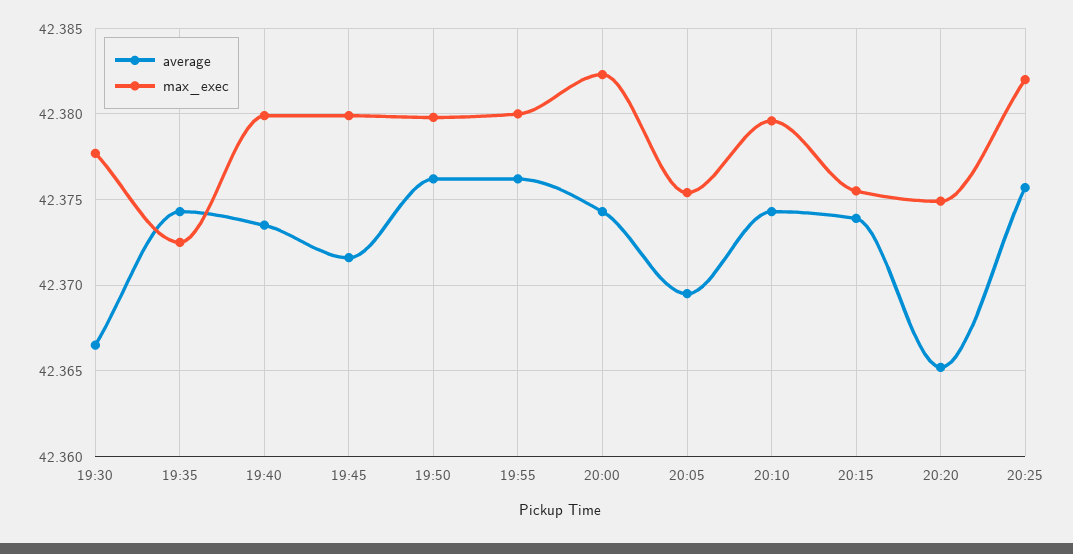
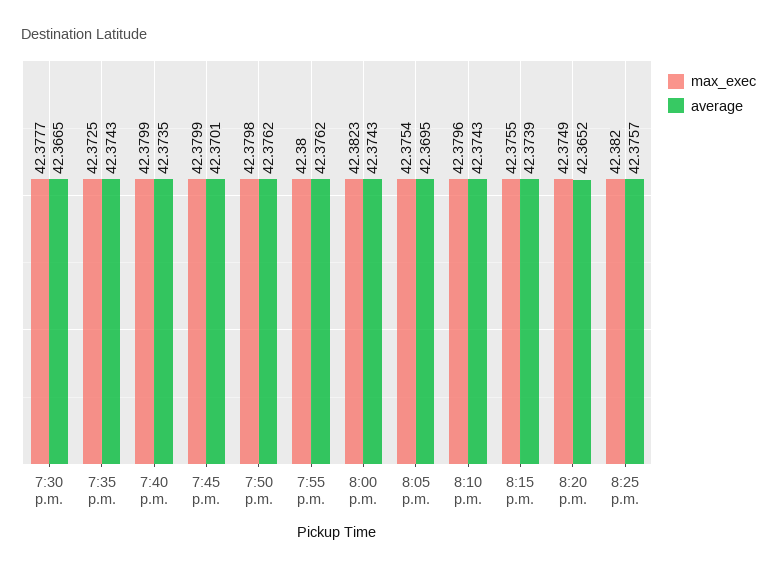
  {
    "average": {
      "19:30": 42.3665,
      "19:35": 42.3743,
      "19:40": 42.3735,
-     "19:45": 42.3715,
+     "19:45": 42.3701,
      "19:50": 42.3762,
      "19:55": 42.3762,
      "20:00": 42.3743,
      "20:05": 42.3695,
      "20:10": 42.3743,
      "20:15": 42.3739,
      "20:20": 42.3652,
      "20:25": 42.3757
    },
    "max_exec": {
      "19:30": 42.3777,
      "19:35": 42.3725,
      "19:40": 42.3799,
      "19:45": 42.3799,
      "19:50": 42.3798,
      "19:55": 42.38,
      "20:00": 42.3823,
      "20:05": 42.3754,
      "20:10": 42.3796,
      "20:15": 42.3755,
      "20:20": 42.3749,
      "20:25": 42.382
    }
  }

